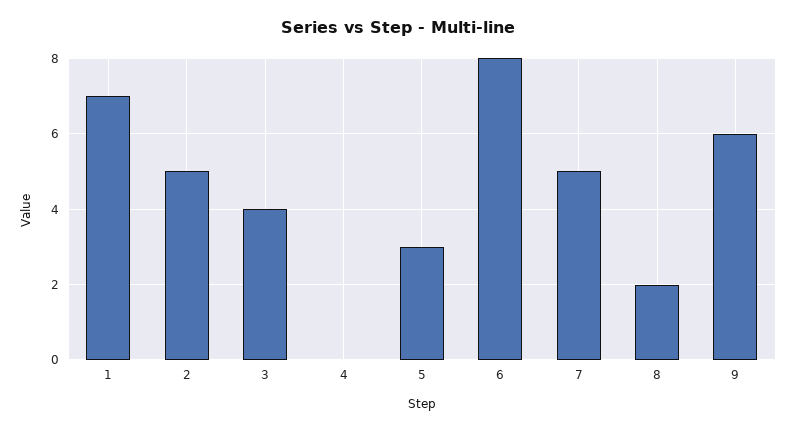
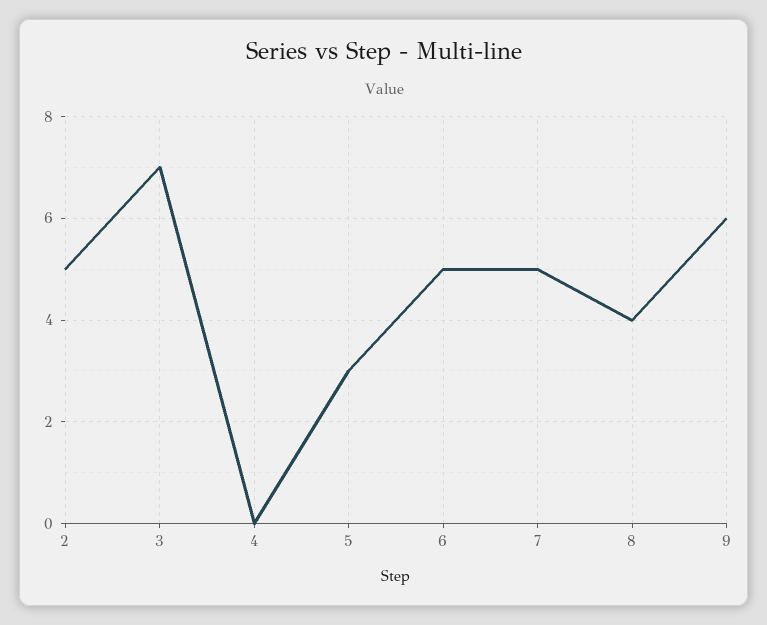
  {
-   "1": 7,
    "2": 5,
-   "3": 4,
+   "3": 7,
    "4": 0,
    "5": 3,
-   "6": 8,
+   "6": 5,
    "7": 5,
-   "8": 2,
+   "8": 4,
    "9": 6
  }

